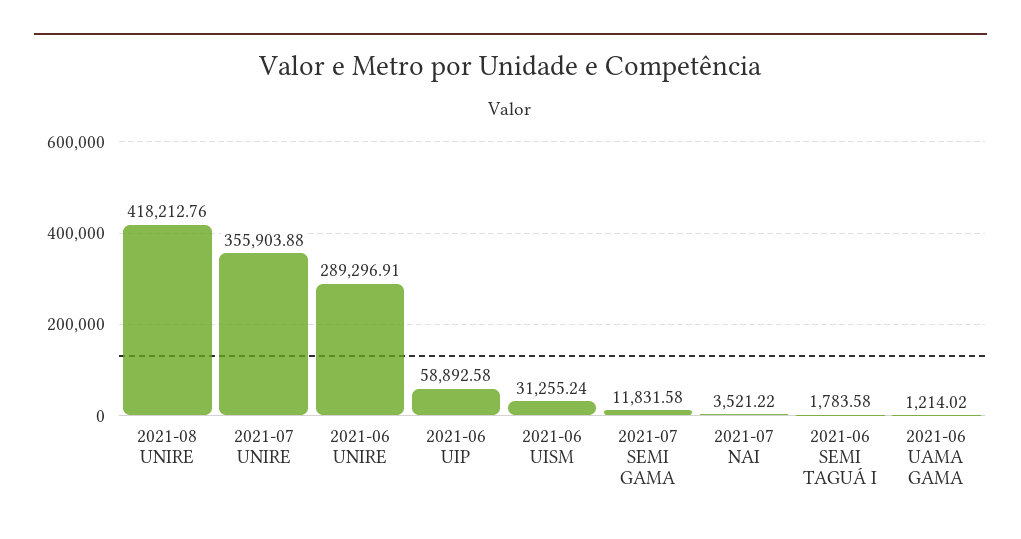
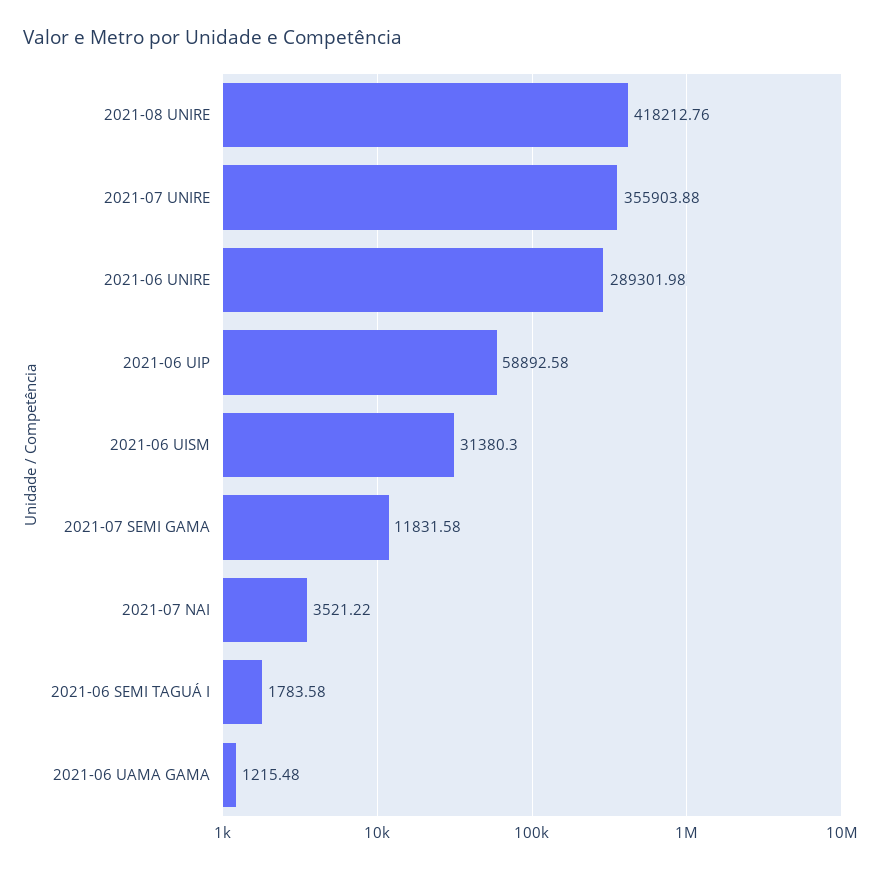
  {
    "2021-08 UNIRE": 418212.76,
    "2021-07 UNIRE": 355903.88,
-   "2021-06 UNIRE": 289296.91,
+   "2021-06 UNIRE": 289301.98,
    "2021-06 UIP": 58892.58,
-   "2021-06 UISM": 31255.24,
+   "2021-06 UISM": 31380.3,
    "2021-07 SEMI GAMA": 11831.58,
    "2021-07 NAI": 3521.22,
    "2021-06 SEMI TAGUÁ I": 1783.58,
-   "2021-06 UAMA GAMA": 1214.02
+   "2021-06 UAMA GAMA": 1215.48
  }

